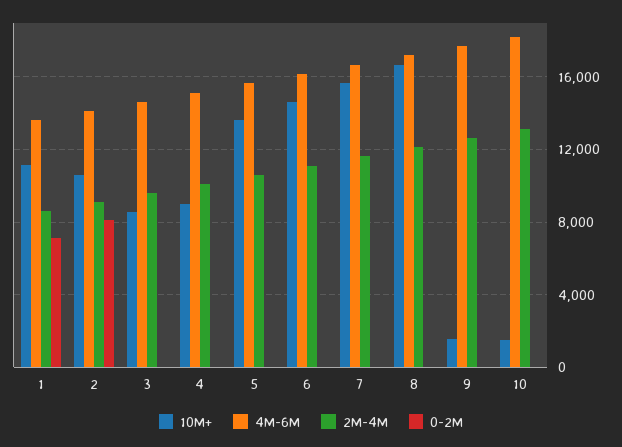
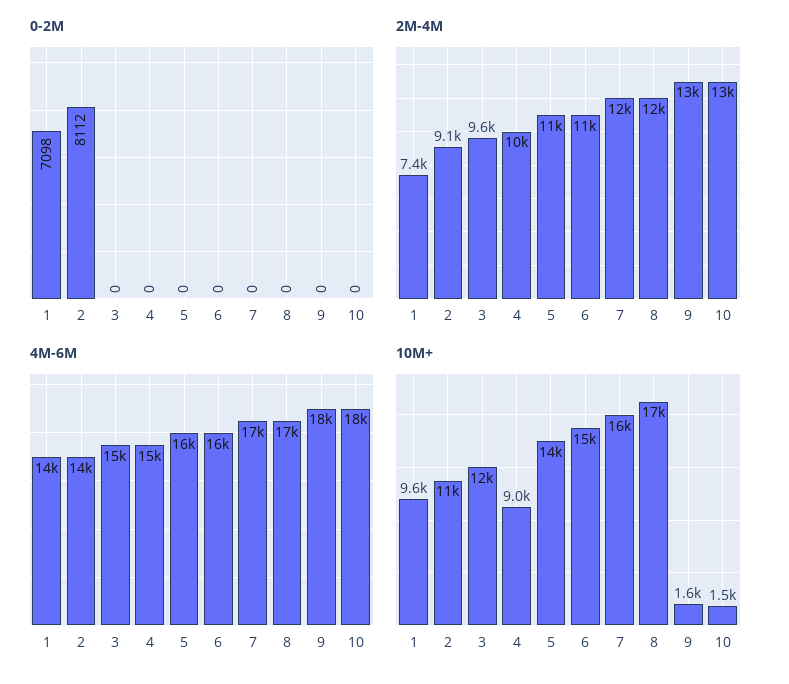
  {
    "10M+": {
-     "1": 11000,
+     "1": 9600,
      "2": 11000,
-     "3": 8500,
+     "3": 12000,
      "4": 9000,
      "5": 14000,
      "6": 15000,
      "7": 16000,
      "8": 17000,
      "9": 1600,
      "10": 1500
    },
    "4M-6M": {
      "1": 14000,
      "2": 14000,
      "3": 15000,
      "4": 15000,
      "5": 16000,
      "6": 16000,
      "7": 17000,
      "8": 17000,
      "9": 18000,
      "10": 18000
    },
    "2M-4M": {
-     "1": 8500,
+     "1": 7400,
      "2": 9100,
      "3": 9600,
      "4": 10000,
      "5": 11000,
      "6": 11000,
      "7": 12000,
      "8": 12000,
      "9": 13000,
      "10": 13000
    },
    "0-2M": {
      "1": 7098,
      "2": 8112,
      "3": 0,
      "4": 0,
      "5": 0,
      "6": 0,
      "7": 0,
      "8": 0,
      "9": 0,
      "10": 0
    }
  }

